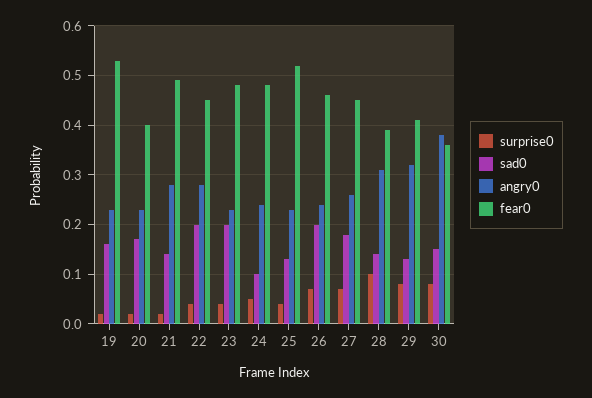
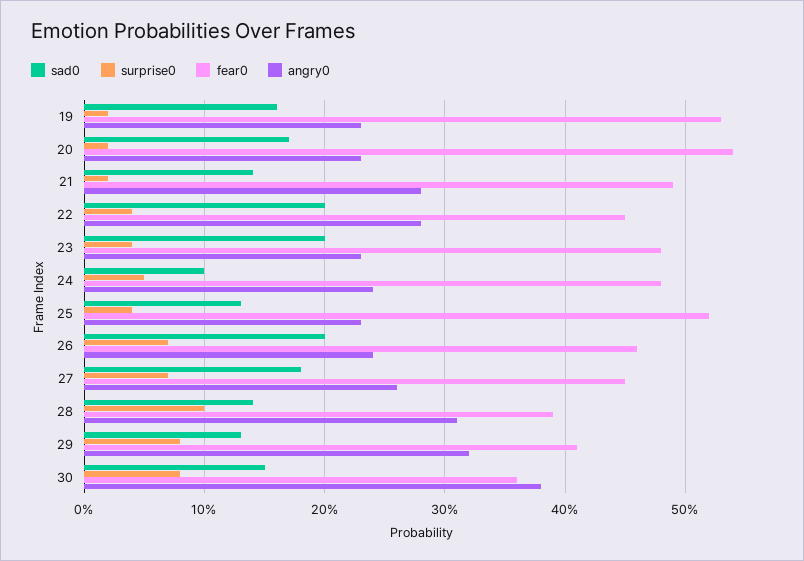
  {
    "surprise0": {
      "19": 0.02,
      "20": 0.02,
      "21": 0.02,
      "22": 0.04,
      "23": 0.04,
      "24": 0.05,
      "25": 0.04,
      "26": 0.07,
      "27": 0.07,
      "28": 0.1,
      "29": 0.08,
      "30": 0.08
    },
    "sad0": {
      "19": 0.16,
      "20": 0.17,
      "21": 0.14,
      "22": 0.2,
      "23": 0.2,
      "24": 0.1,
      "25": 0.13,
      "26": 0.2,
      "27": 0.18,
      "28": 0.14,
      "29": 0.13,
      "30": 0.15
    },
    "angry0": {
      "19": 0.23,
      "20": 0.23,
      "21": 0.28,
      "22": 0.28,
      "23": 0.23,
      "24": 0.24,
      "25": 0.23,
      "26": 0.24,
      "27": 0.26,
      "28": 0.31,
      "29": 0.32,
      "30": 0.38
    },
    "fear0": {
      "19": 0.53,
-     "20": 0.4,
+     "20": 0.54,
      "21": 0.49,
      "22": 0.45,
      "23": 0.48,
      "24": 0.48,
      "25": 0.52,
      "26": 0.46,
      "27": 0.45,
      "28": 0.39,
      "29": 0.41,
      "30": 0.36
    }
  }

